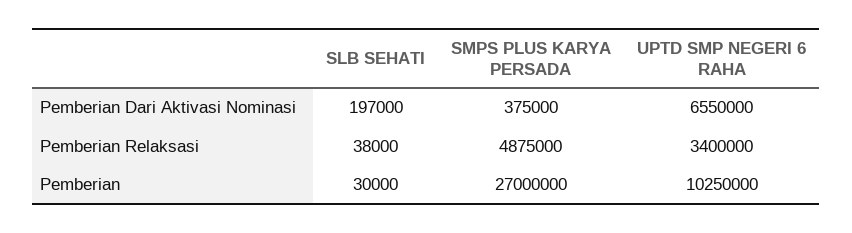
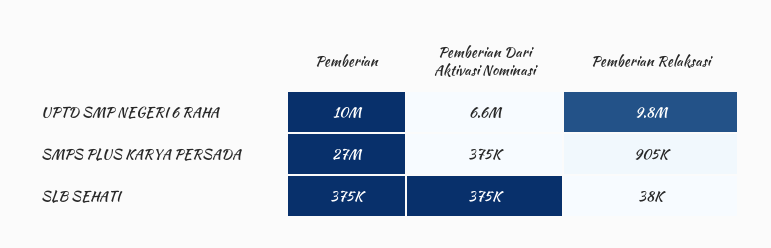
  {
    "SLB SEHATI": {
-     "Pemberian Dari Aktivasi Nominasi": 197000,
+     "Pemberian Dari Aktivasi Nominasi": 375000,
      "Pemberian Relaksasi": 38000,
-     "Pemberian": 30000
+     "Pemberian": 375000
    },
    "SMPS PLUS KARYA PERSADA": {
      "Pemberian Dari Aktivasi Nominasi": 375000,
-     "Pemberian Relaksasi": 4875000,
+     "Pemberian Relaksasi": 905000,
      "Pemberian": 27000000
    },
    "UPTD SMP NEGERI 6 RAHA": {
      "Pemberian Dari Aktivasi Nominasi": 6550000,
-     "Pemberian Relaksasi": 3400000,
+     "Pemberian Relaksasi": 9800000,
      "Pemberian": 10250000
    }
  }

